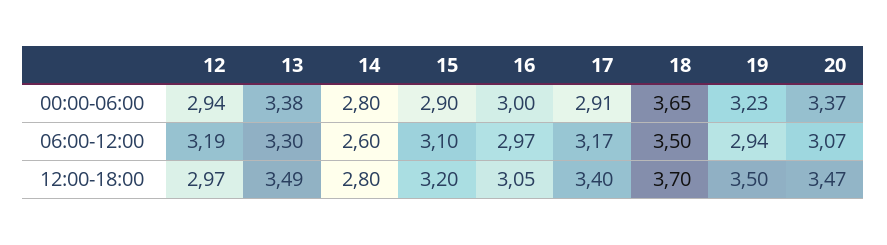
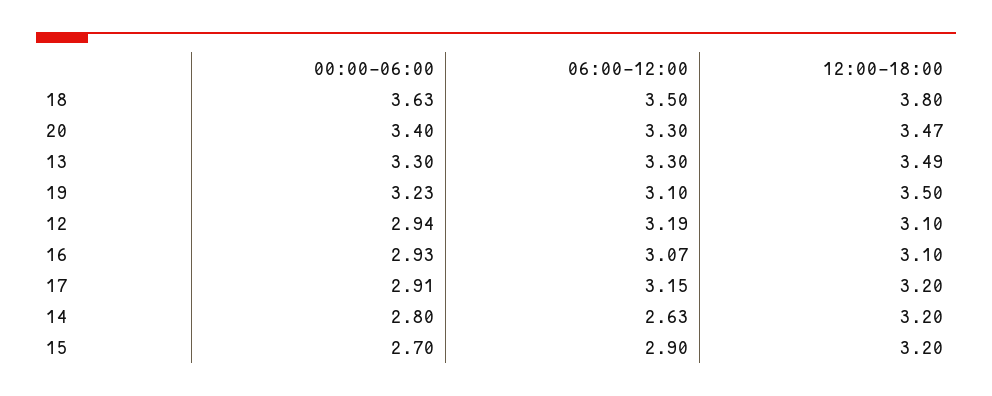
  {
    "12": {
      "00:00-06:00": 2.94,
      "06:00-12:00": 3.19,
-     "12:00-18:00": 2.97
+     "12:00-18:00": 3.1
    },
    "13": {
-     "00:00-06:00": 3.38,
+     "00:00-06:00": 3.3,
      "06:00-12:00": 3.3,
      "12:00-18:00": 3.49
    },
    "14": {
      "00:00-06:00": 2.8,
-     "06:00-12:00": 2.6,
+     "06:00-12:00": 2.63,
-     "12:00-18:00": 2.8
+     "12:00-18:00": 3.2
    },
    "15": {
-     "00:00-06:00": 2.9,
+     "00:00-06:00": 2.7,
-     "06:00-12:00": 3.1,
+     "06:00-12:00": 2.9,
      "12:00-18:00": 3.2
    },
    "16": {
-     "00:00-06:00": 3,
+     "00:00-06:00": 2.93,
-     "06:00-12:00": 2.97,
+     "06:00-12:00": 3.07,
-     "12:00-18:00": 3.05
+     "12:00-18:00": 3.1
    },
    "17": {
      "00:00-06:00": 2.91,
-     "06:00-12:00": 3.17,
+     "06:00-12:00": 3.15,
-     "12:00-18:00": 3.4
+     "12:00-18:00": 3.2
    },
    "18": {
-     "00:00-06:00": 3.65,
+     "00:00-06:00": 3.63,
      "06:00-12:00": 3.5,
-     "12:00-18:00": 3.7
+     "12:00-18:00": 3.8
    },
    "19": {
      "00:00-06:00": 3.23,
-     "06:00-12:00": 2.94,
+     "06:00-12:00": 3.1,
      "12:00-18:00": 3.5
    },
    "20": {
-     "00:00-06:00": 3.37,
+     "00:00-06:00": 3.4,
-     "06:00-12:00": 3.07,
+     "06:00-12:00": 3.3,
      "12:00-18:00": 3.47
    }
  }

